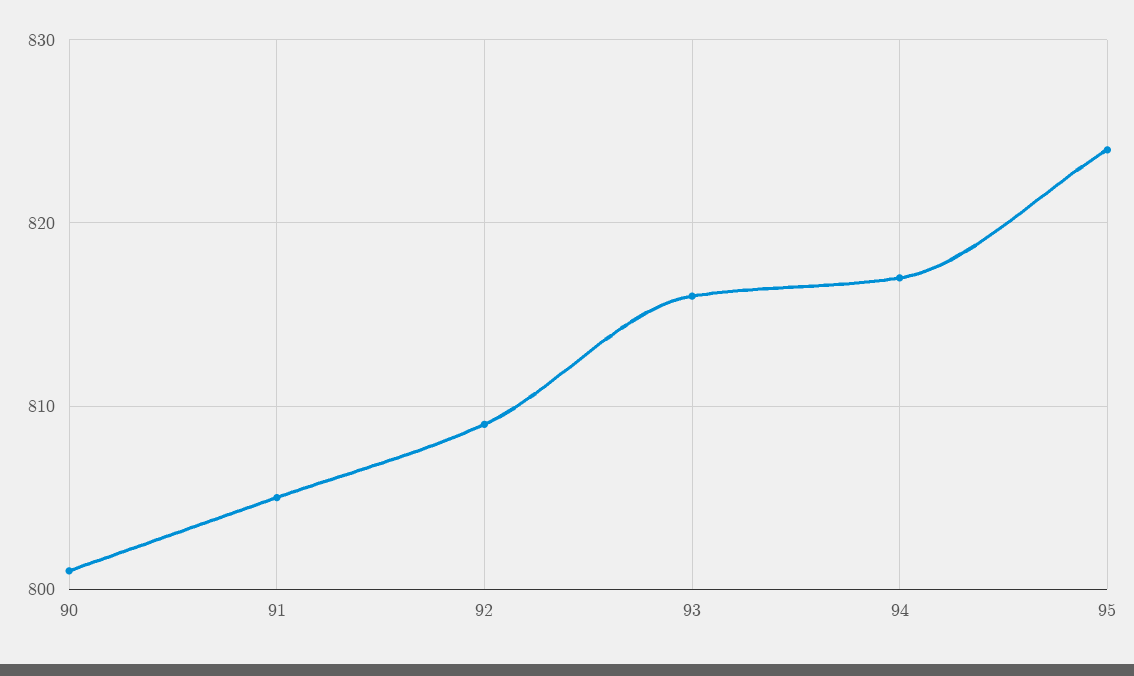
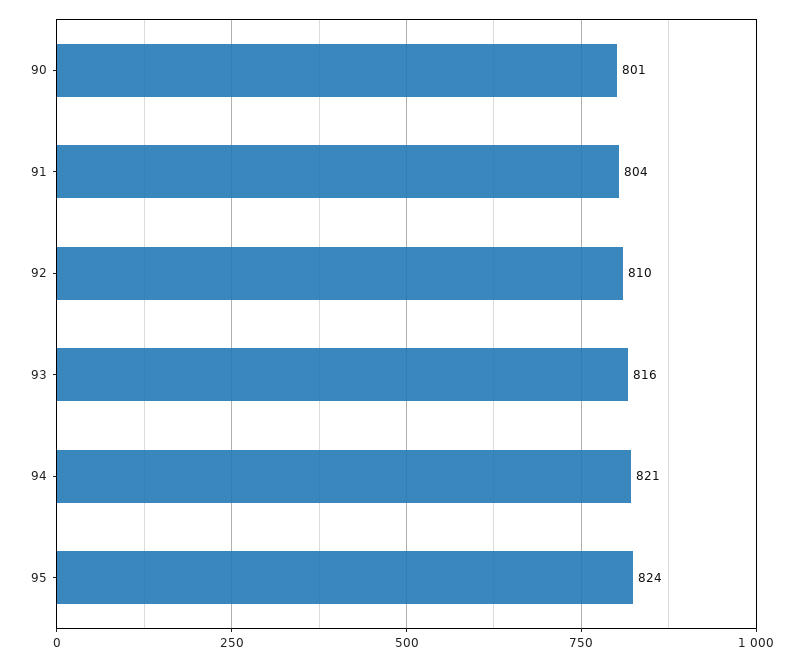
  {
    "90": 801,
-   "91": 805,
+   "91": 804,
-   "92": 809,
+   "92": 810,
    "93": 816,
-   "94": 817,
+   "94": 821,
    "95": 824
  }

